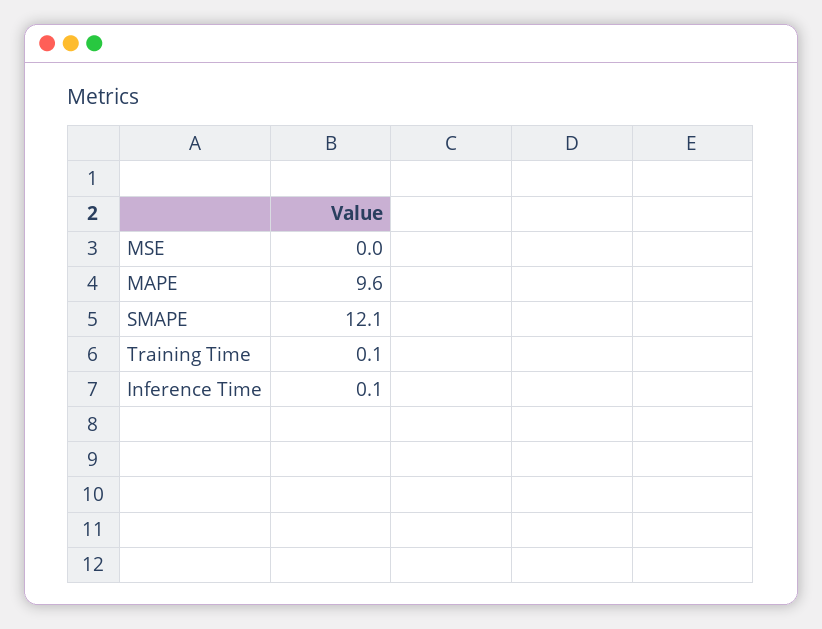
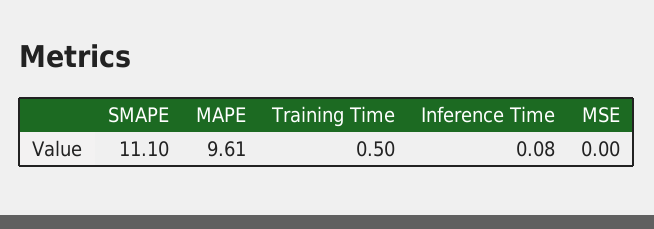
  {
    "MSE": 0,
    "MAPE": 9.61,
-   "SMAPE": 12.1,
+   "SMAPE": 11.1,
-   "Training Time": 0.1,
+   "Training Time": 0.5,
    "Inference Time": 0.08
  }

